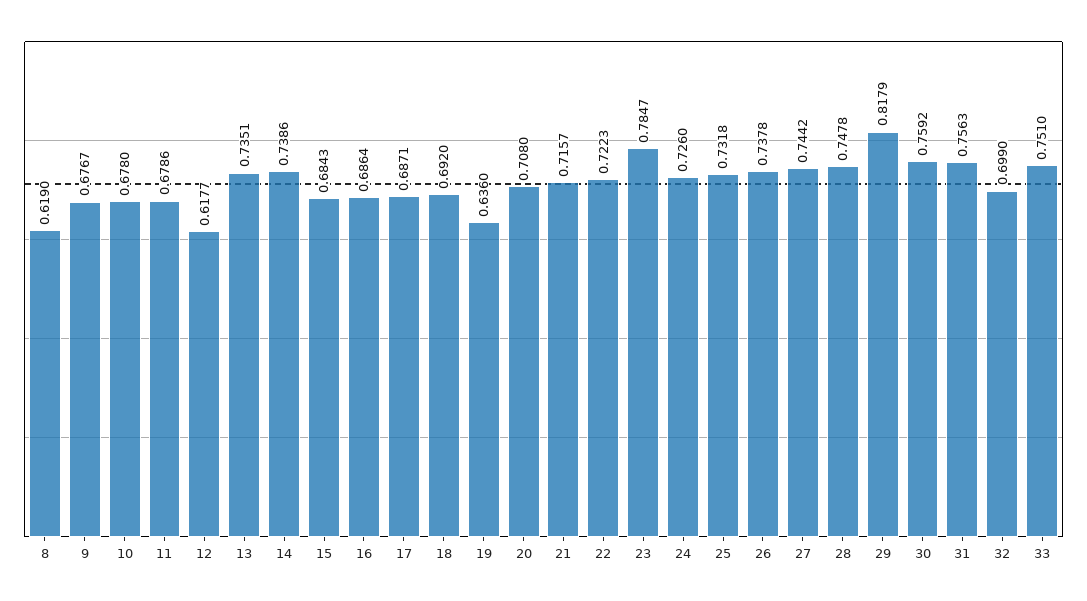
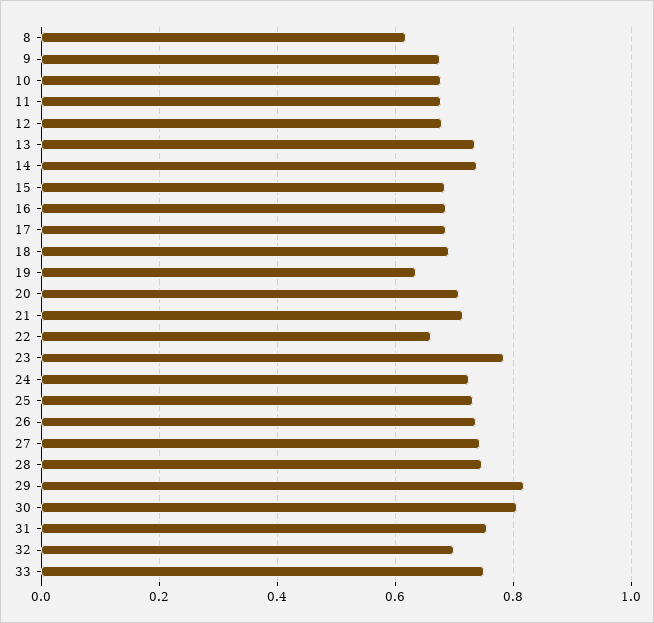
  {
    "8": 0.619,
    "9": 0.6767,
    "10": 0.678,
    "11": 0.6786,
-   "12": 0.6177,
+   "12": 0.68,
    "13": 0.7351,
    "14": 0.7386,
    "15": 0.6843,
    "16": 0.6864,
    "17": 0.6871,
    "18": 0.692,
    "19": 0.636,
    "20": 0.708,
    "21": 0.7157,
-   "22": 0.7223,
+   "22": 0.66,
    "23": 0.7847,
    "24": 0.726,
    "25": 0.7318,
    "26": 0.7378,
    "27": 0.7442,
    "28": 0.7478,
    "29": 0.8179,
-   "30": 0.7592,
+   "30": 0.8,
    "31": 0.7563,
    "32": 0.699,
    "33": 0.751
  }

